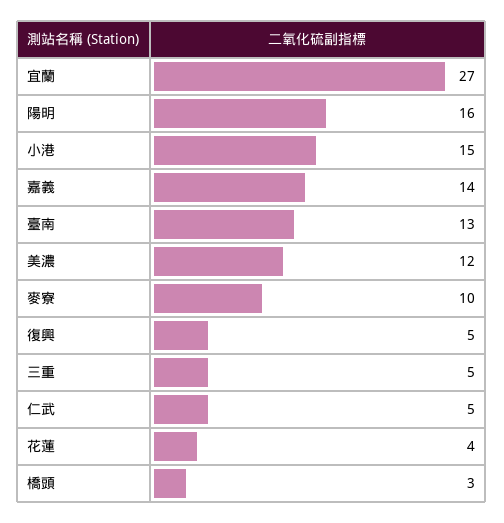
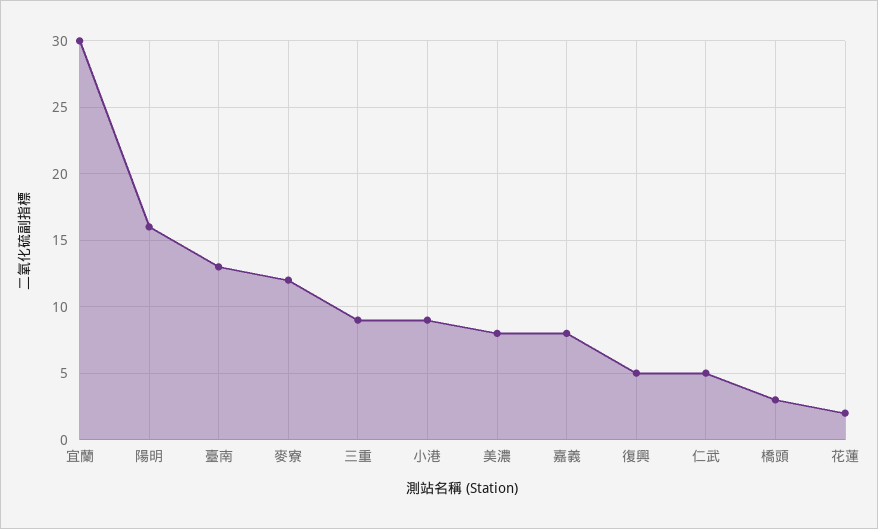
  {
-   "宜蘭": 27,
+   "宜蘭": 30,
    "陽明": 16,
-   "小港": 15,
+   "小港": 9,
-   "嘉義": 14,
+   "嘉義": 8,
    "臺南": 13,
-   "美濃": 12,
+   "美濃": 8,
-   "麥寮": 10,
+   "麥寮": 12,
    "復興": 5,
-   "三重": 5,
+   "三重": 9,
    "仁武": 5,
-   "花蓮": 4,
+   "花蓮": 2,
    "橋頭": 3
  }

